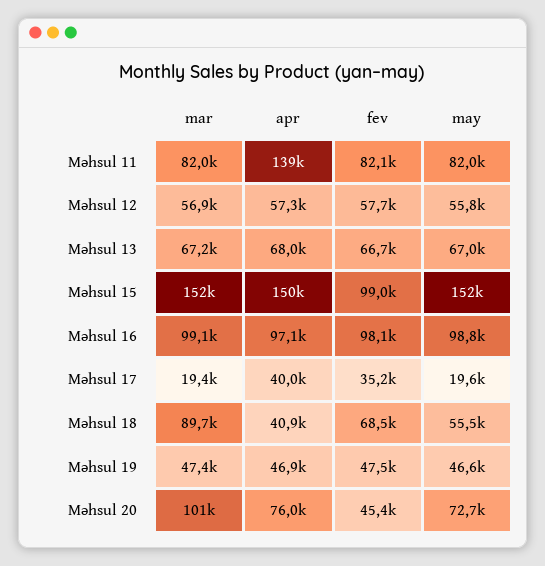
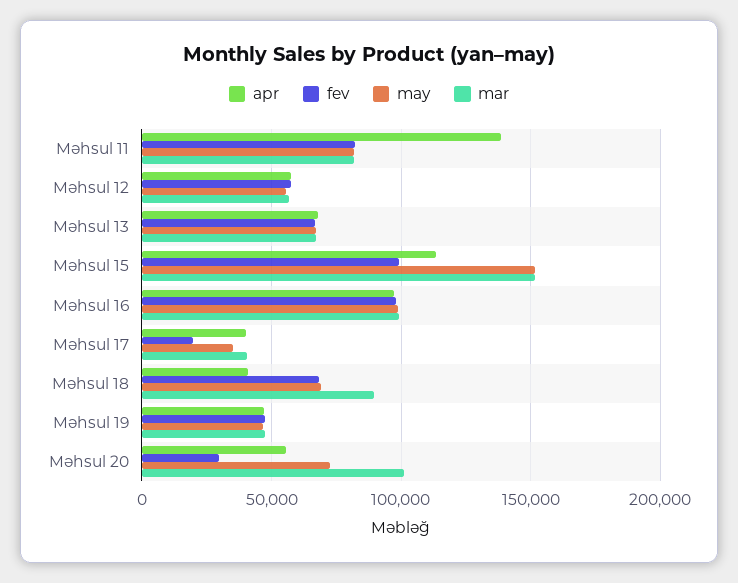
  {
    "mar": {
      "Məhsul 11": 82000,
      "Məhsul 12": 56900,
      "Məhsul 13": 67200,
      "Məhsul 15": 152000,
      "Məhsul 16": 99100,
-     "Məhsul 17": 19400,
+     "Məhsul 17": 40000,
      "Məhsul 18": 89700,
      "Məhsul 19": 47400,
      "Məhsul 20": 101000
    },
    "apr": {
      "Məhsul 11": 139000,
      "Məhsul 12": 57300,
      "Məhsul 13": 68000,
-     "Məhsul 15": 150000,
+     "Məhsul 15": 115000,
      "Məhsul 16": 97100,
      "Məhsul 17": 40000,
      "Məhsul 18": 40900,
      "Məhsul 19": 46900,
-     "Məhsul 20": 76000
+     "Məhsul 20": 55000
    },
    "fev": {
      "Məhsul 11": 82100,
      "Məhsul 12": 57700,
      "Məhsul 13": 66700,
      "Məhsul 15": 99000,
      "Məhsul 16": 98100,
-     "Məhsul 17": 35200,
+     "Məhsul 17": 20000,
      "Məhsul 18": 68500,
      "Məhsul 19": 47500,
-     "Məhsul 20": 45400
+     "Məhsul 20": 30000
    },
    "may": {
      "Məhsul 11": 82000,
      "Məhsul 12": 55800,
      "Məhsul 13": 67000,
      "Məhsul 15": 152000,
      "Məhsul 16": 98800,
-     "Məhsul 17": 19600,
+     "Məhsul 17": 35000,
-     "Məhsul 18": 55500,
+     "Məhsul 18": 70000,
      "Məhsul 19": 46600,
      "Məhsul 20": 72700
    }
  }

